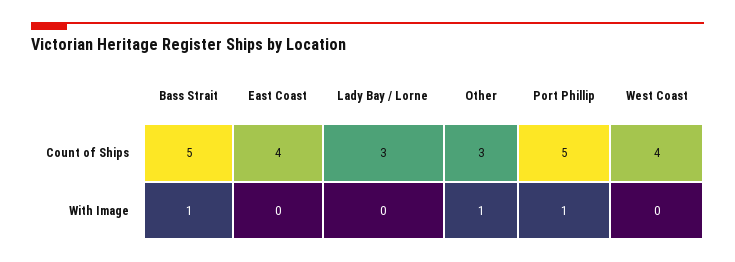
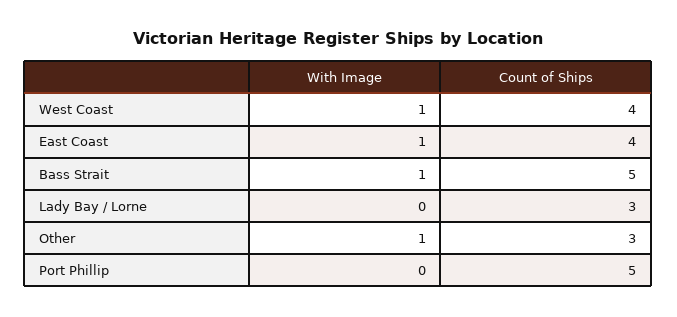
  {
    "Bass Strait": {
      "Count of Ships": 5,
      "With Image": 1
    },
    "East Coast": {
      "Count of Ships": 4,
-     "With Image": 0
+     "With Image": 1
    },
    "Lady Bay / Lorne": {
      "Count of Ships": 3,
      "With Image": 0
    },
    "Other": {
      "Count of Ships": 3,
      "With Image": 1
    },
    "Port Phillip": {
      "Count of Ships": 5,
-     "With Image": 1
+     "With Image": 0
    },
    "West Coast": {
      "Count of Ships": 4,
-     "With Image": 0
+     "With Image": 1
    }
  }

